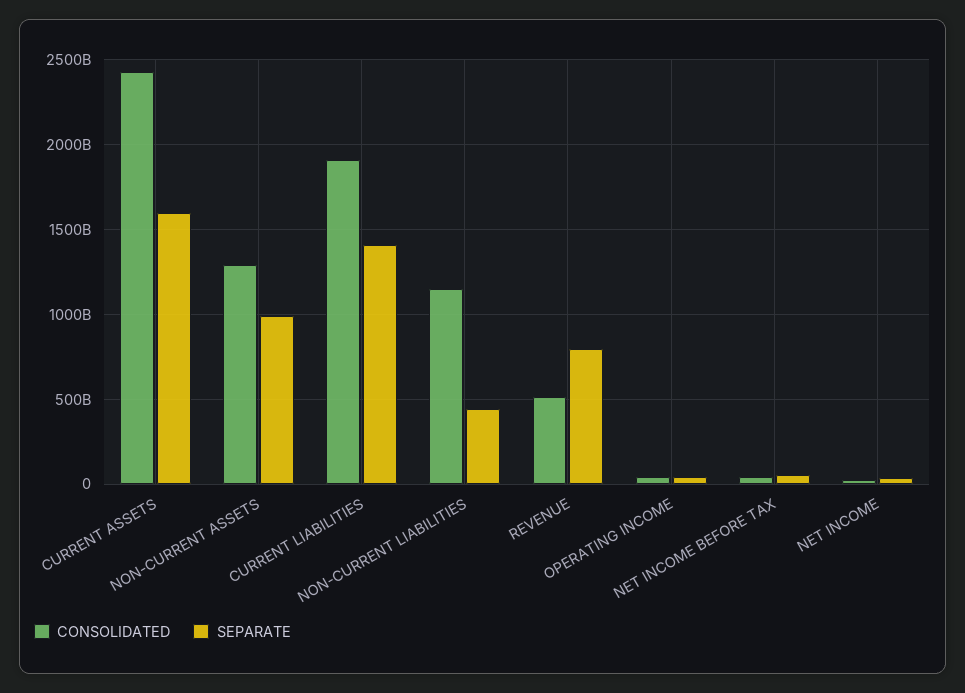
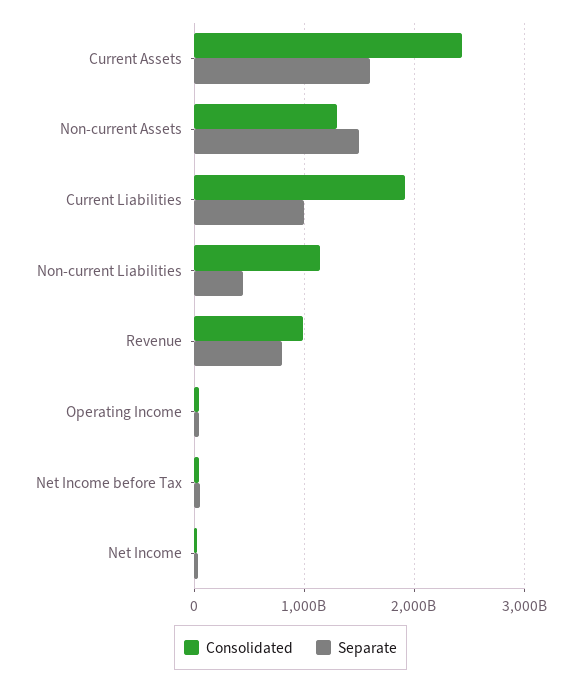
  {
    "CONSOLIDATED": {
      "CURRENT ASSETS": 2450000000000,
      "NON-CURRENT ASSETS": 1300000000000,
      "CURRENT LIABILITIES": 1900000000000,
      "NON-CURRENT LIABILITIES": 1150000000000,
-     "REVENUE": 500000000000,
+     "REVENUE": 1000000000000,
      "OPERATING INCOME": 50000000000,
      "NET INCOME BEFORE TAX": 50000000000,
      "NET INCOME": 50000000000
    },
    "SEPARATE": {
      "CURRENT ASSETS": 1600000000000,
-     "NON-CURRENT ASSETS": 1000000000000,
+     "NON-CURRENT ASSETS": 1500000000000,
-     "CURRENT LIABILITIES": 1400000000000,
+     "CURRENT LIABILITIES": 1000000000000,
      "NON-CURRENT LIABILITIES": 450000000000,
      "REVENUE": 800000000000,
      "OPERATING INCOME": 50000000000,
      "NET INCOME BEFORE TAX": 50000000000,
      "NET INCOME": 50000000000
    }
  }

